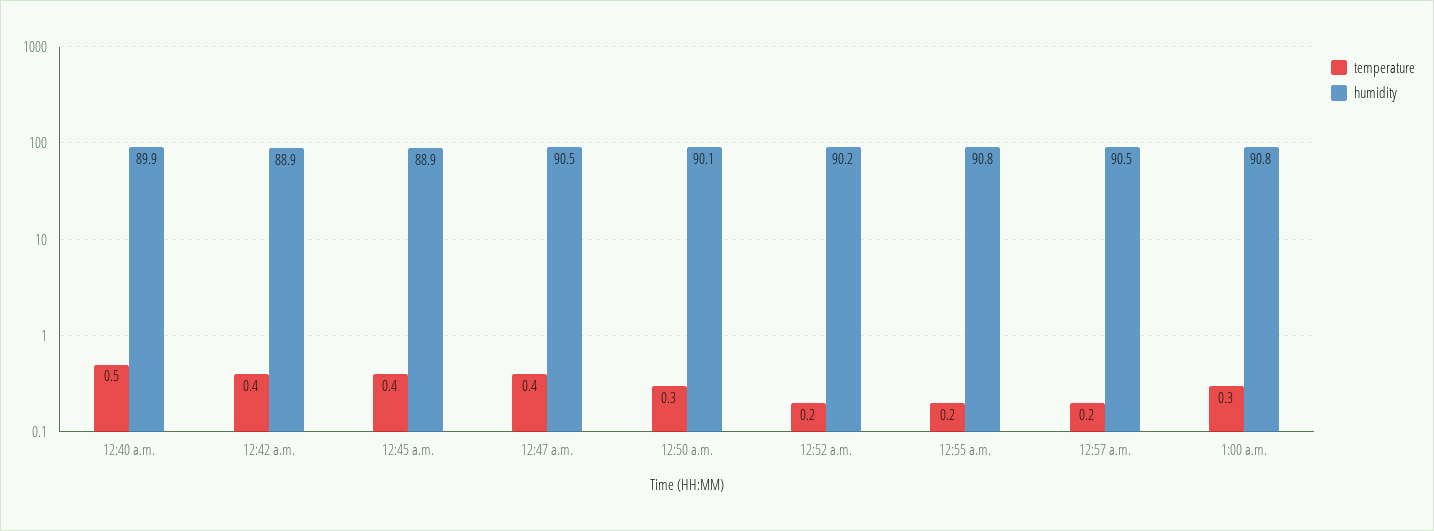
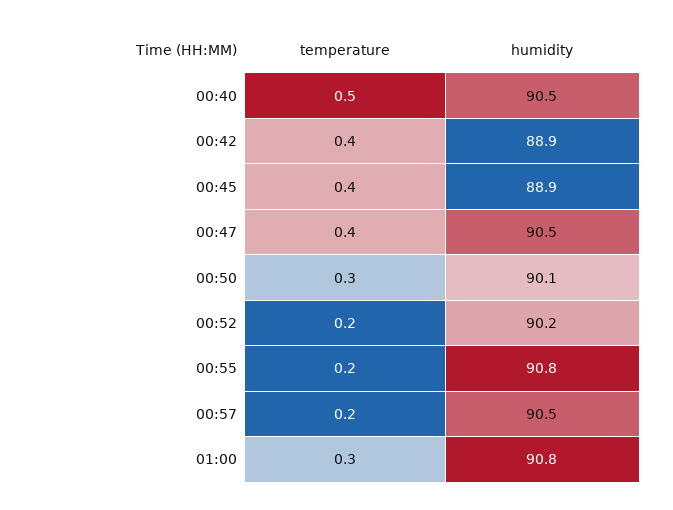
  {
    "temperature": {
      "12:40 a.m.": 0.5,
      "12:42 a.m.": 0.4,
      "12:45 a.m.": 0.4,
      "12:47 a.m.": 0.4,
      "12:50 a.m.": 0.3,
      "12:52 a.m.": 0.2,
      "12:55 a.m.": 0.2,
      "12:57 a.m.": 0.2,
      "1:00 a.m.": 0.3
    },
    "humidity": {
-     "12:40 a.m.": 89.9,
+     "12:40 a.m.": 90.5,
      "12:42 a.m.": 88.9,
      "12:45 a.m.": 88.9,
      "12:47 a.m.": 90.5,
      "12:50 a.m.": 90.1,
      "12:52 a.m.": 90.2,
      "12:55 a.m.": 90.8,
      "12:57 a.m.": 90.5,
      "1:00 a.m.": 90.8
    }
  }

